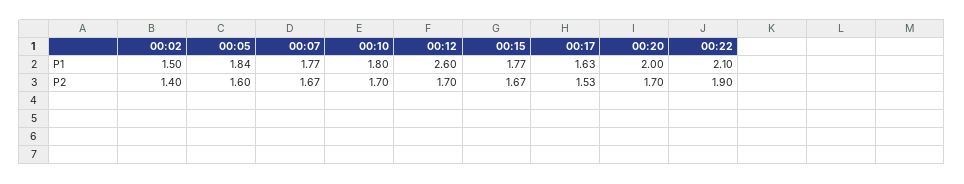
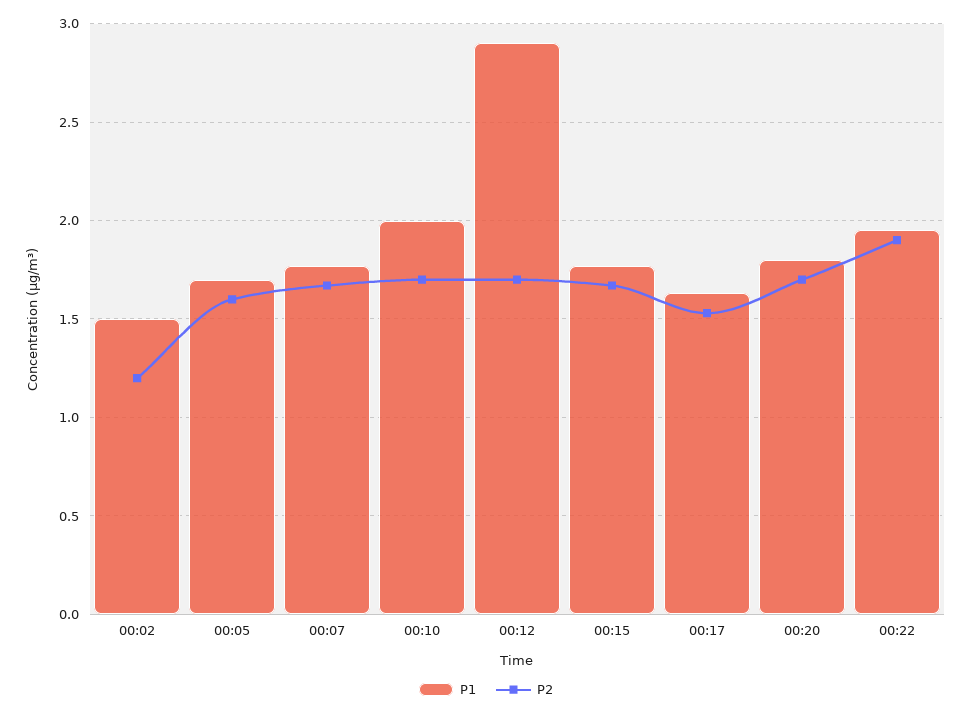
  {
    "P1": {
      "00:02": 1.5,
-     "00:05": 1.84,
+     "00:05": 1.7,
      "00:07": 1.77,
-     "00:10": 1.8,
+     "00:10": 2,
-     "00:12": 2.6,
+     "00:12": 2.9,
      "00:15": 1.77,
      "00:17": 1.63,
-     "00:20": 2,
+     "00:20": 1.8,
-     "00:22": 2.1
+     "00:22": 1.95
    },
    "P2": {
-     "00:02": 1.4,
+     "00:02": 1.2,
      "00:05": 1.6,
      "00:07": 1.67,
      "00:10": 1.7,
      "00:12": 1.7,
      "00:15": 1.67,
      "00:17": 1.53,
      "00:20": 1.7,
      "00:22": 1.9
    }
  }

